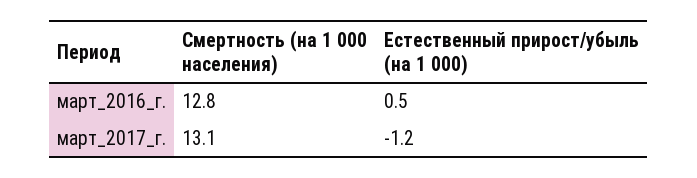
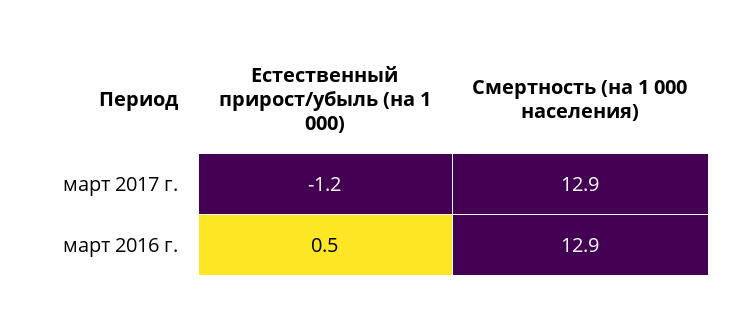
  {
    "Смертность (на 1 000 населения)": {
-     "март_2016_г.": 12.8,
+     "март_2016_г.": 12.9,
-     "март_2017_г.": 13.1
+     "март_2017_г.": 12.9
    },
    "Естественный прирост/убыль (на 1 000)": {
      "март_2016_г.": 0.5,
      "март_2017_г.": -1.2
    }
  }

